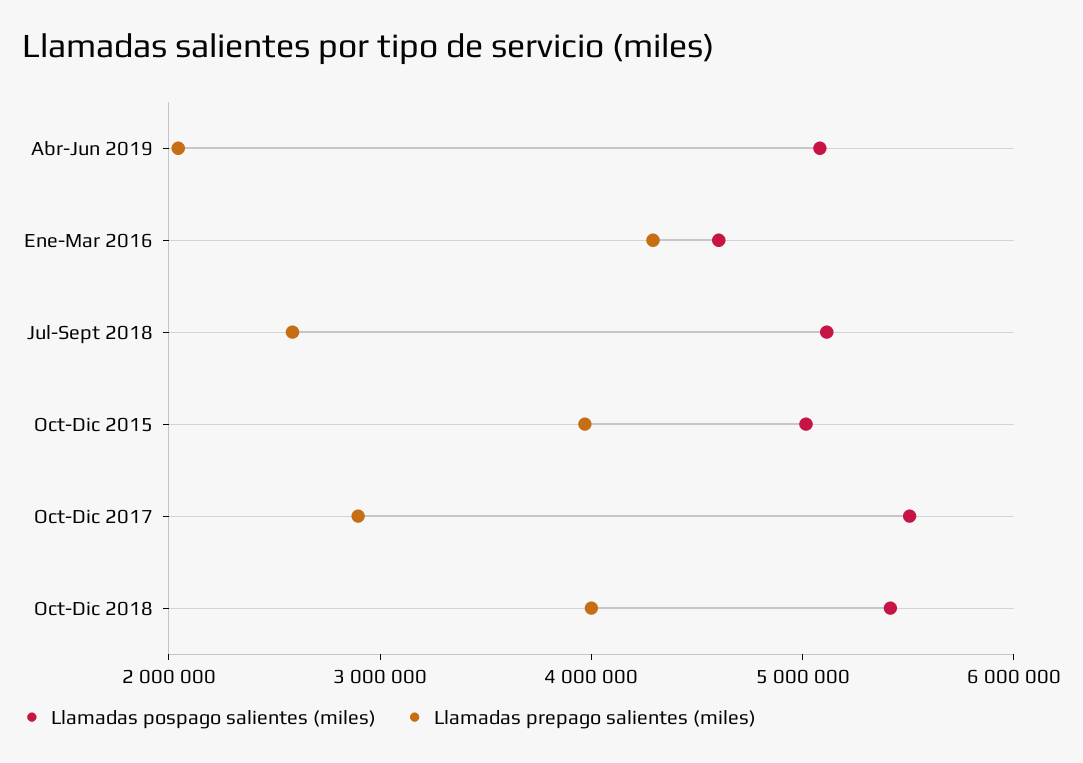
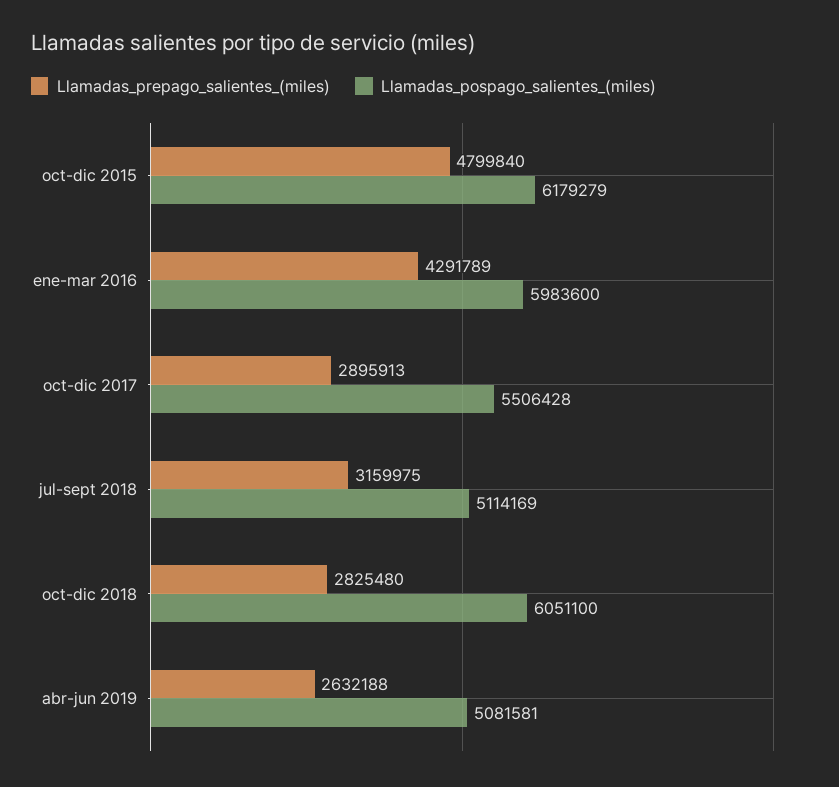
  {
    "Llamadas pospago salientes (miles)": {
      "Abr-Jun 2019": 5081581,
-     "Ene-Mar 2016": 4600000,
+     "Ene-Mar 2016": 5983600,
      "Jul-Sept 2018": 5114169,
-     "Oct-Dic 2015": 5000000,
+     "Oct-Dic 2015": 6179279,
      "Oct-Dic 2017": 5506428,
-     "Oct-Dic 2018": 5400000
+     "Oct-Dic 2018": 6051100
    },
    "Llamadas prepago salientes (miles)": {
-     "Abr-Jun 2019": 2000000,
+     "Abr-Jun 2019": 2632188,
      "Ene-Mar 2016": 4291789,
-     "Jul-Sept 2018": 2600000,
+     "Jul-Sept 2018": 3159975,
-     "Oct-Dic 2015": 4000000,
+     "Oct-Dic 2015": 4799840,
      "Oct-Dic 2017": 2895913,
-     "Oct-Dic 2018": 4000000
+     "Oct-Dic 2018": 2825480
    }
  }

